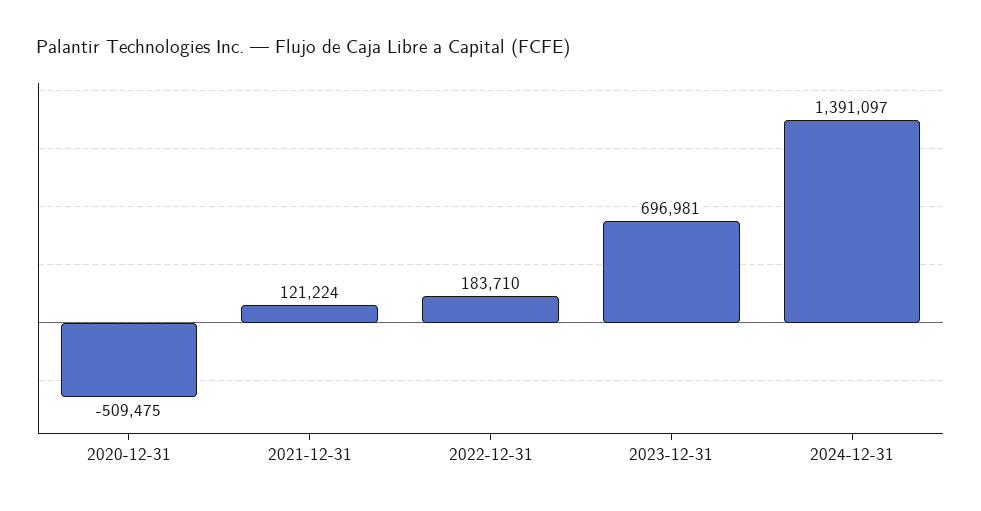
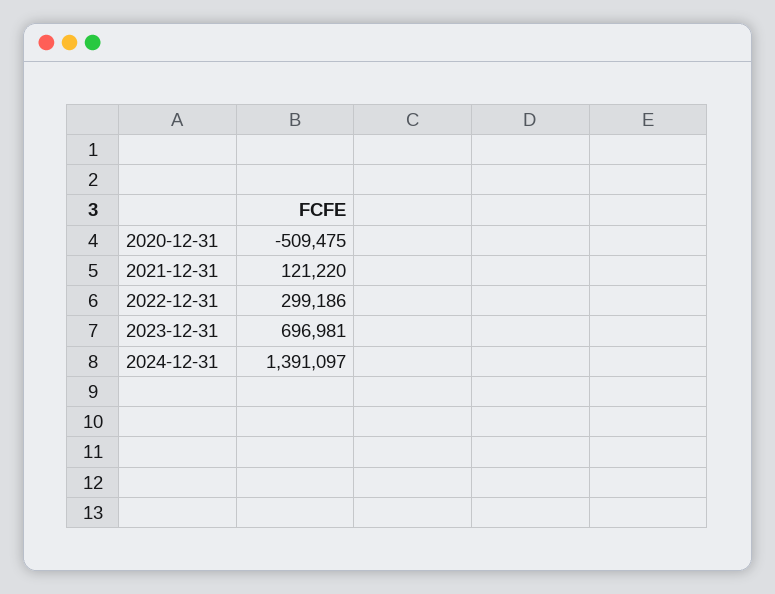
  {
    "2020-12-31": -509475,
-   "2021-12-31": 121224,
+   "2021-12-31": 121220,
-   "2022-12-31": 183710,
+   "2022-12-31": 299186,
    "2023-12-31": 696981,
    "2024-12-31": 1391097
  }

